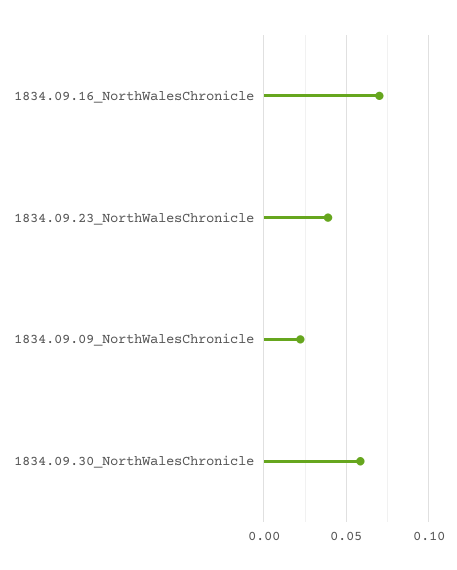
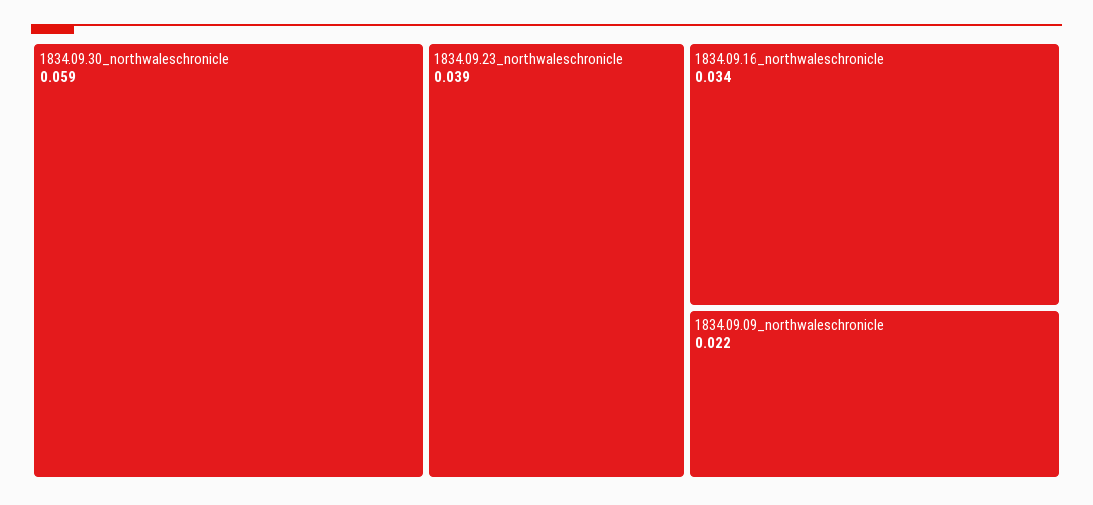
  {
-   "1834.09.16_NorthWalesChronicle": 0.07,
+   "1834.09.16_NorthWalesChronicle": 0.034,
    "1834.09.23_NorthWalesChronicle": 0.039,
    "1834.09.09_NorthWalesChronicle": 0.022,
    "1834.09.30_NorthWalesChronicle": 0.059
  }

